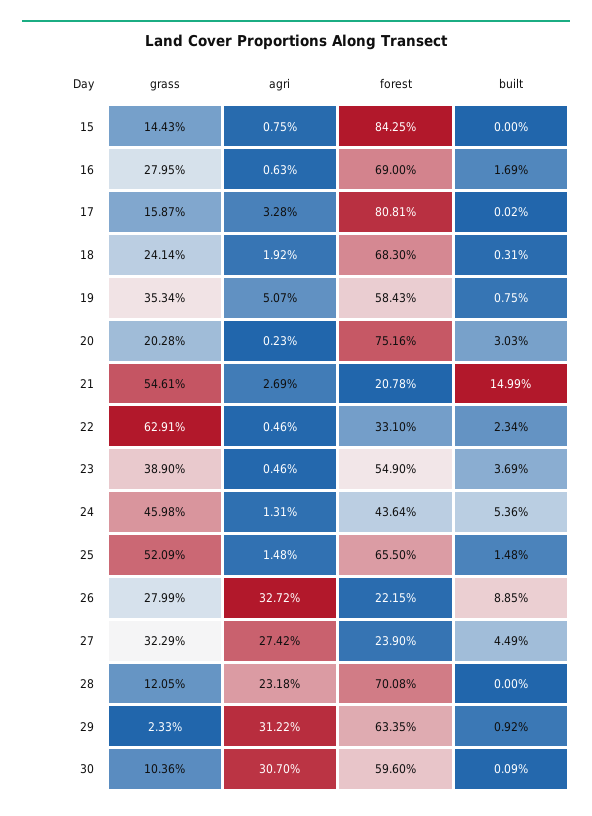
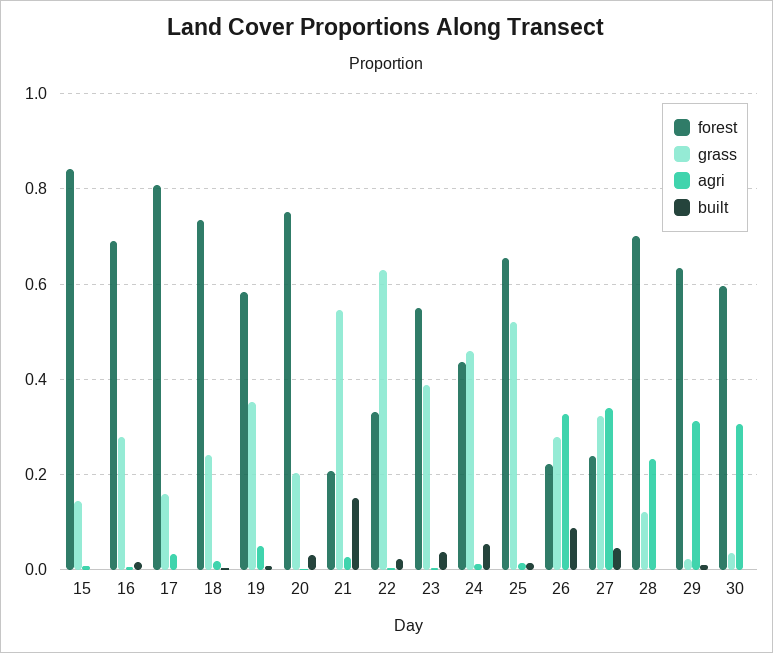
  {
    "grass": {
      "15": 0.1443,
      "16": 0.2795,
      "17": 0.1587,
      "18": 0.2414,
      "19": 0.3534,
      "20": 0.2028,
      "21": 0.5461,
      "22": 0.6291,
      "23": 0.389,
      "24": 0.4598,
      "25": 0.5209,
      "26": 0.2799,
      "27": 0.3229,
      "28": 0.1205,
      "29": 0.0233,
-     "30": 0.1036
+     "30": 0.04
    },
    "agri": {
      "15": 0.0075,
      "16": 0.0063,
      "17": 0.0328,
      "18": 0.0192,
      "19": 0.0507,
      "20": 0.0023,
      "21": 0.0269,
      "22": 0.0046,
      "23": 0.0046,
      "24": 0.0131,
      "25": 0.0148,
      "26": 0.3272,
-     "27": 0.2742,
+     "27": 0.34,
      "28": 0.2318,
      "29": 0.3122,
      "30": 0.307
    },
    "forest": {
      "15": 0.8425,
      "16": 0.69,
      "17": 0.8081,
-     "18": 0.683,
+     "18": 0.74,
      "19": 0.5843,
      "20": 0.7516,
      "21": 0.2078,
      "22": 0.331,
      "23": 0.549,
      "24": 0.4364,
      "25": 0.655,
      "26": 0.2215,
      "27": 0.239,
      "28": 0.7008,
      "29": 0.6335,
      "30": 0.596
    },
    "built": {
      "15": 0,
      "16": 0.0169,
      "17": 0.0002,
      "18": 0.0031,
      "19": 0.0075,
      "20": 0.0303,
      "21": 0.1499,
      "22": 0.0234,
      "23": 0.0369,
      "24": 0.0536,
      "25": 0.0148,
      "26": 0.0885,
      "27": 0.0449,
      "28": 0,
      "29": 0.0092,
      "30": 0.0009
    }
  }

